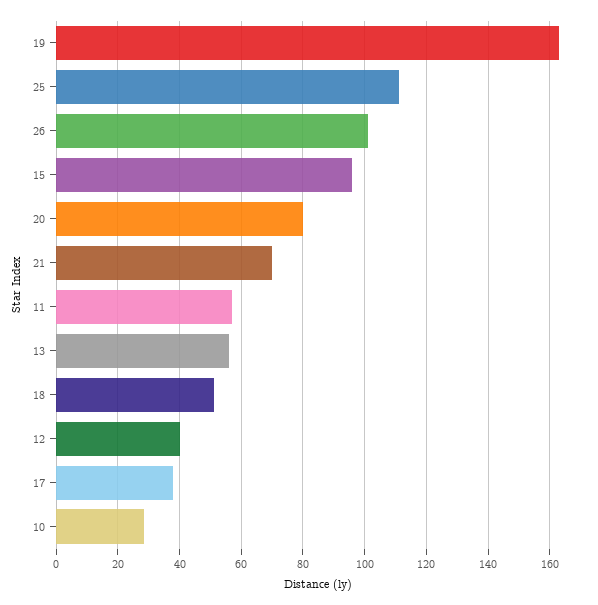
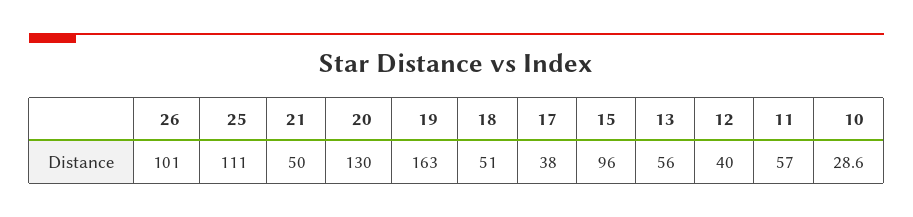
  {
    "19": 163,
    "25": 111,
    "26": 101,
    "15": 96,
-   "20": 80,
+   "20": 130,
-   "21": 70,
+   "21": 50,
    "11": 57,
    "13": 56,
    "18": 51,
    "12": 40,
    "17": 38,
    "10": 28.6
  }

